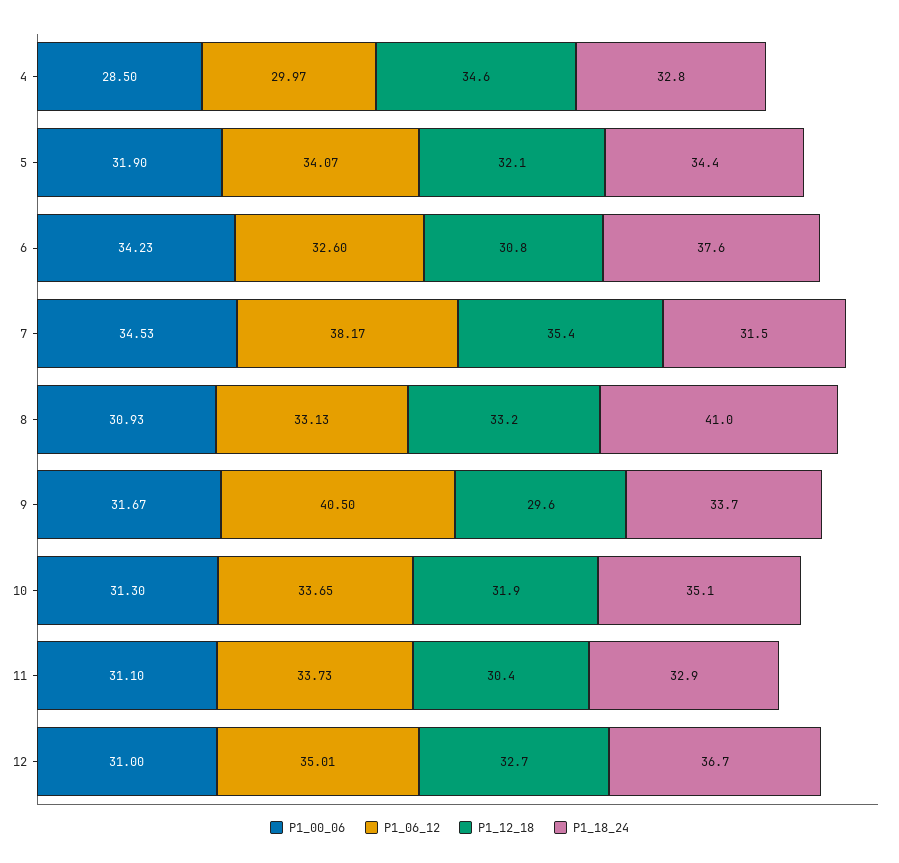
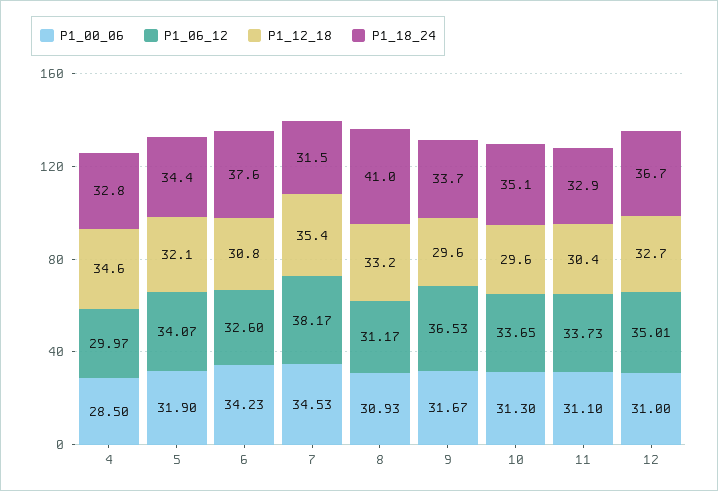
  {
    "P1_00_06": {
      "4": 28.5,
      "5": 31.9,
      "6": 34.23,
      "7": 34.53,
      "8": 30.93,
      "9": 31.67,
      "10": 31.3,
      "11": 31.1,
      "12": 31
    },
    "P1_06_12": {
      "4": 29.97,
      "5": 34.07,
      "6": 32.6,
      "7": 38.17,
-     "8": 33.13,
+     "8": 31.17,
-     "9": 40.5,
+     "9": 36.53,
      "10": 33.65,
      "11": 33.73,
      "12": 35.01
    },
    "P1_12_18": {
      "4": 34.6,
      "5": 32.1,
      "6": 30.8,
      "7": 35.4,
      "8": 33.2,
      "9": 29.6,
-     "10": 31.9,
+     "10": 29.6,
      "11": 30.4,
      "12": 32.7
    },
    "P1_18_24": {
      "4": 32.8,
      "5": 34.4,
      "6": 37.6,
      "7": 31.5,
      "8": 41,
      "9": 33.7,
      "10": 35.1,
      "11": 32.9,
      "12": 36.7
    }
  }

